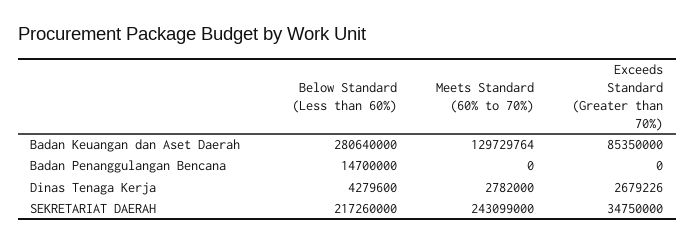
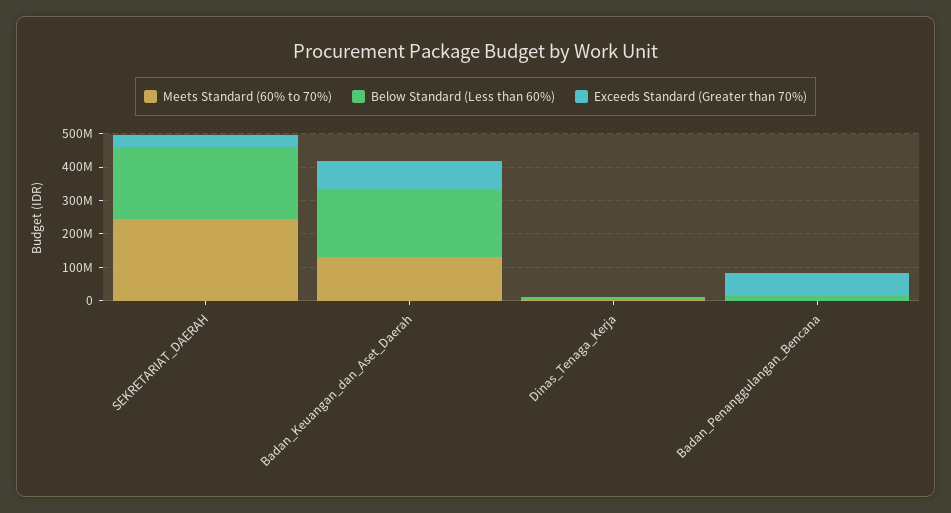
  {
    "Below Standard (Less than 60%)": {
-     "Badan Keuangan dan Aset Daerah": 280640000,
+     "Badan Keuangan dan Aset Daerah": 200000000,
      "Badan Penanggulangan Bencana": 14700000,
      "Dinas Tenaga Kerja": 4279600,
      "SEKRETARIAT DAERAH": 217260000
    },
    "Meets Standard (60% to 70%)": {
      "Badan Keuangan dan Aset Daerah": 129729764,
      "Badan Penanggulangan Bencana": 0,
      "Dinas Tenaga Kerja": 2782000,
      "SEKRETARIAT DAERAH": 243099000
    },
    "Exceeds Standard (Greater than 70%)": {
      "Badan Keuangan dan Aset Daerah": 85350000,
-     "Badan Penanggulangan Bencana": 0,
+     "Badan Penanggulangan Bencana": 75000000,
      "Dinas Tenaga Kerja": 2679226,
      "SEKRETARIAT DAERAH": 34750000
    }
  }

